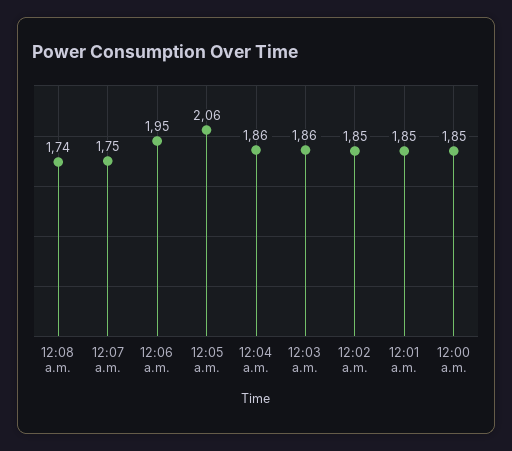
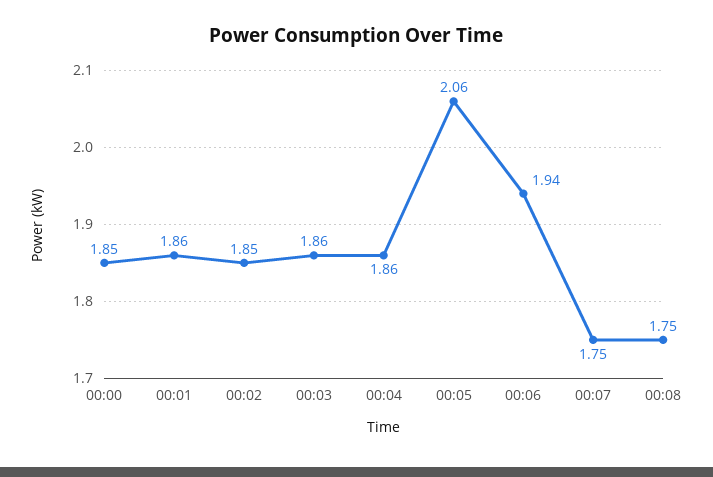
  {
-   "12:08 a.m.": 1.74,
+   "12:08 a.m.": 1.75,
    "12:07 a.m.": 1.75,
-   "12:06 a.m.": 1.95,
+   "12:06 a.m.": 1.94,
    "12:05 a.m.": 2.06,
    "12:04 a.m.": 1.86,
    "12:03 a.m.": 1.86,
    "12:02 a.m.": 1.85,
-   "12:01 a.m.": 1.85,
+   "12:01 a.m.": 1.86,
    "12:00 a.m.": 1.85
  }

